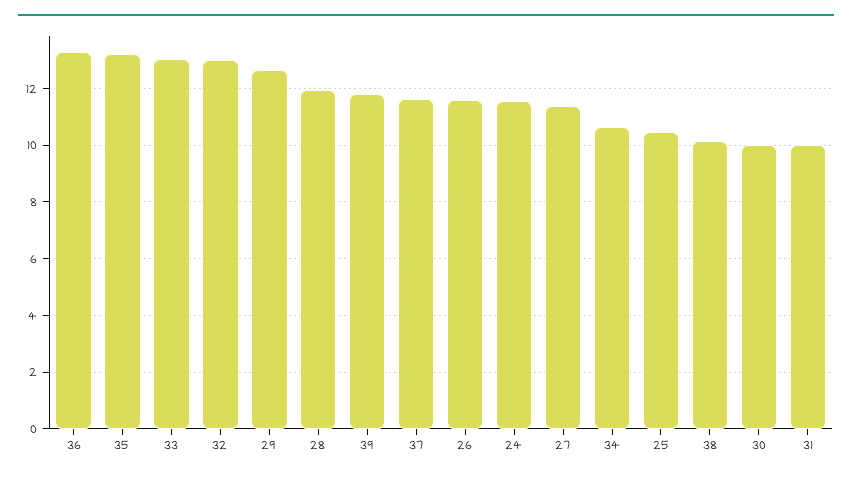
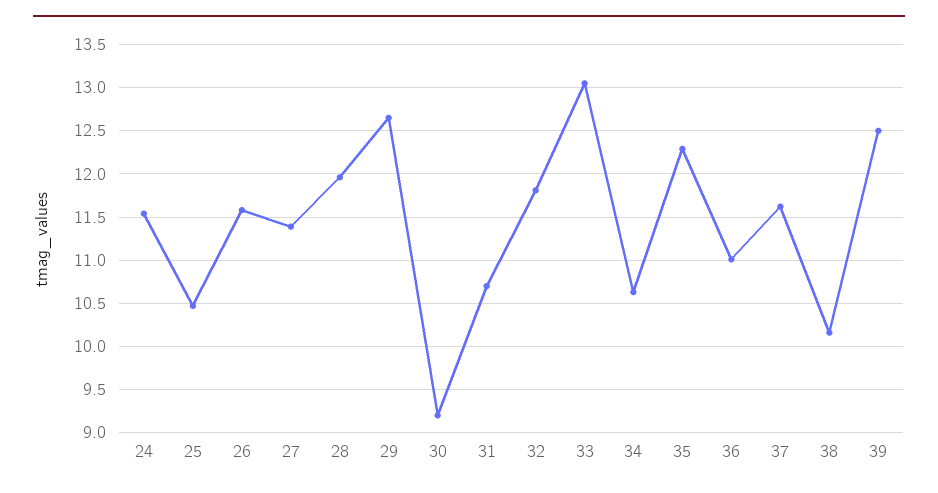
  {
-   "36": 13.25,
+   "36": 11,
-   "35": 13.25,
+   "35": 12.3,
    "33": 13.1,
-   "32": 13,
+   "32": 11.8,
    "29": 12.7,
    "28": 12,
-   "39": 11.75,
+   "39": 12.5,
    "37": 11.6,
    "26": 11.6,
    "24": 11.5,
    "27": 11.4,
    "34": 10.6,
    "25": 10.5,
    "38": 10.2,
-   "30": 10,
+   "30": 9.2,
-   "31": 10
+   "31": 10.7
  }

